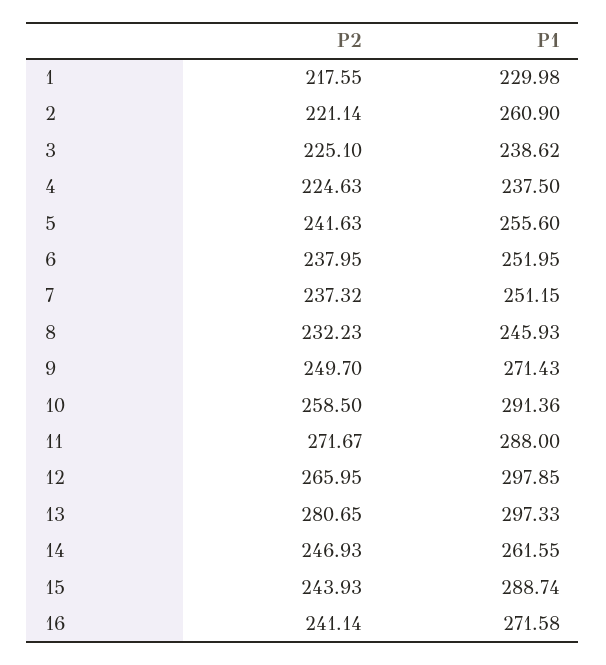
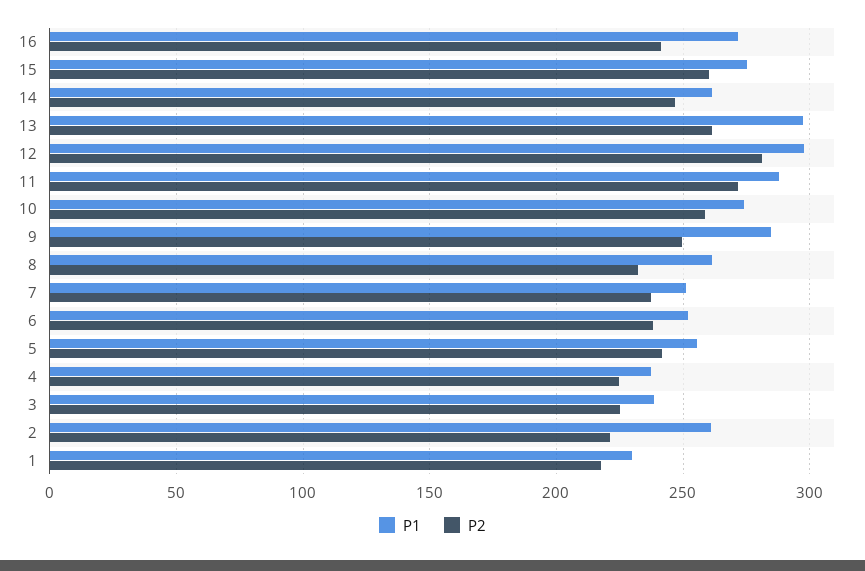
  {
    "P2": {
      "1": 217.55,
      "2": 221.14,
      "3": 225.1,
      "4": 224.63,
      "5": 241.63,
      "6": 237.95,
      "7": 237.32,
      "8": 232.23,
      "9": 249.7,
      "10": 258.5,
      "11": 271.67,
-     "12": 265.95,
+     "12": 280,
-     "13": 280.65,
+     "13": 260,
      "14": 246.93,
-     "15": 243.93,
+     "15": 260,
      "16": 241.14
    },
    "P1": {
      "1": 229.98,
      "2": 260.9,
      "3": 238.62,
      "4": 237.5,
      "5": 255.6,
      "6": 251.95,
      "7": 251.15,
-     "8": 245.93,
+     "8": 260,
-     "9": 271.43,
+     "9": 285,
-     "10": 291.36,
+     "10": 275,
      "11": 288,
      "12": 297.85,
      "13": 297.33,
      "14": 261.55,
-     "15": 288.74,
+     "15": 275,
      "16": 271.58
    }
  }

